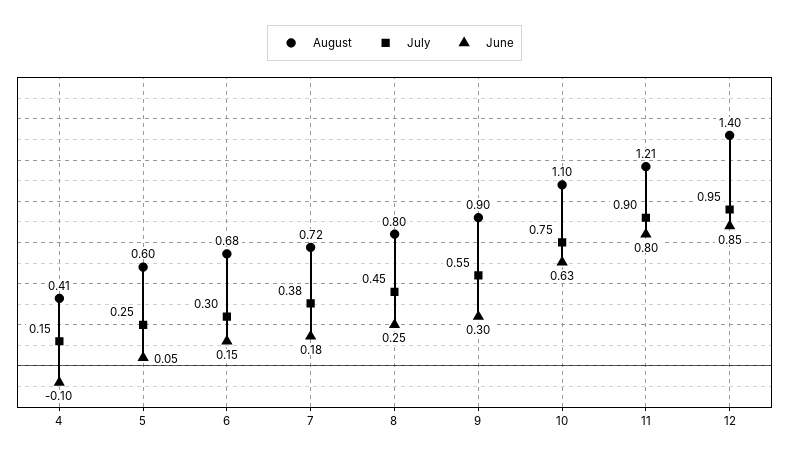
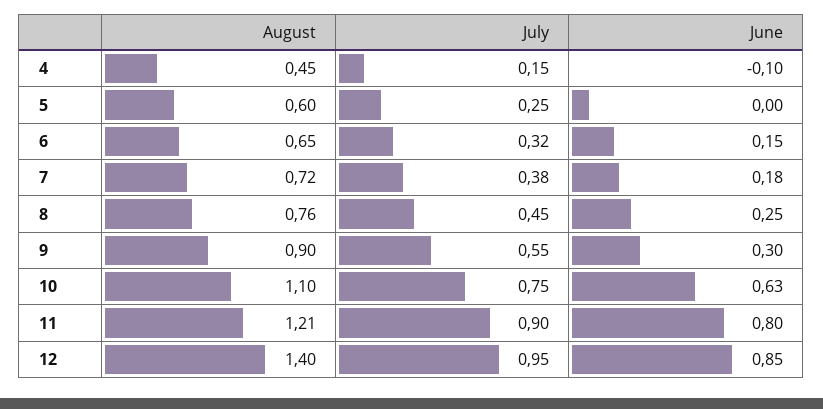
  {
    "August": {
-     "4": 0.41,
+     "4": 0.45,
      "5": 0.6,
-     "6": 0.68,
+     "6": 0.65,
      "7": 0.72,
-     "8": 0.8,
+     "8": 0.76,
      "9": 0.9,
      "10": 1.1,
      "11": 1.21,
      "12": 1.4
    },
    "July": {
      "4": 0.15,
      "5": 0.25,
-     "6": 0.3,
+     "6": 0.32,
      "7": 0.38,
      "8": 0.45,
      "9": 0.55,
      "10": 0.75,
      "11": 0.9,
      "12": 0.95
    },
    "June": {
      "4": -0.1,
-     "5": 0.05,
+     "5": 0,
      "6": 0.15,
      "7": 0.18,
      "8": 0.25,
      "9": 0.3,
      "10": 0.63,
      "11": 0.8,
      "12": 0.85
    }
  }

